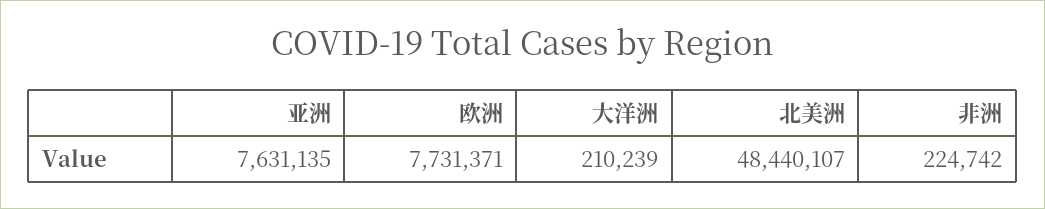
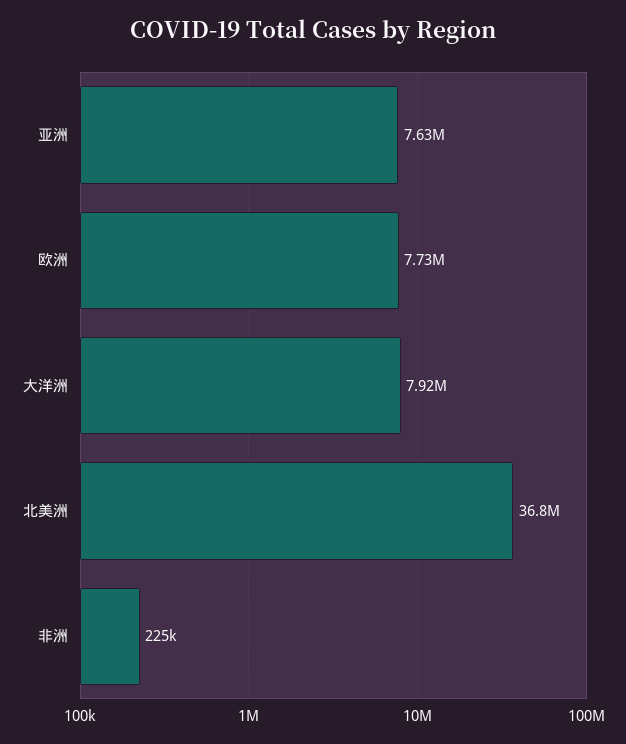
  {
    "亚洲": 7631135,
    "欧洲": 7731371,
-   "大洋洲": 210239,
+   "大洋洲": 7920000,
-   "北美洲": 48440107,
+   "北美洲": 36800000,
    "非洲": 224742
  }

